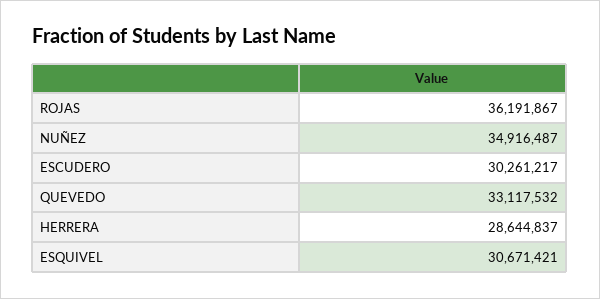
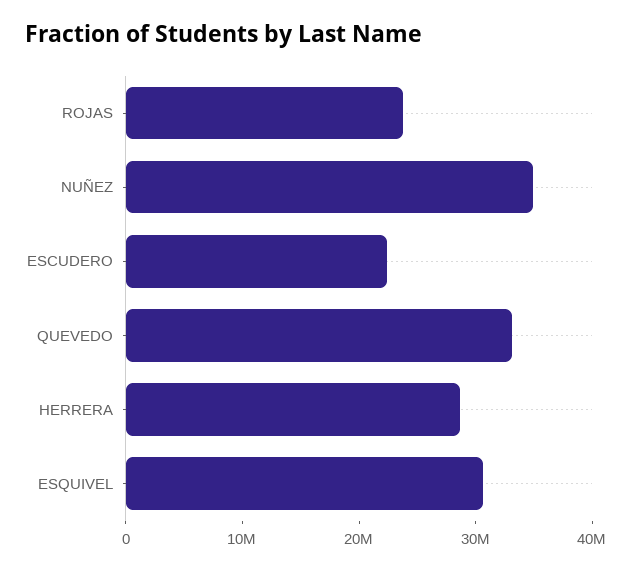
  {
-   "ROJAS": 36191867,
+   "ROJAS": 24000000,
    "NUÑEZ": 34916487,
-   "ESCUDERO": 30261217,
+   "ESCUDERO": 22000000,
    "QUEVEDO": 33117532,
    "HERRERA": 28644837,
    "ESQUIVEL": 30671421
  }

